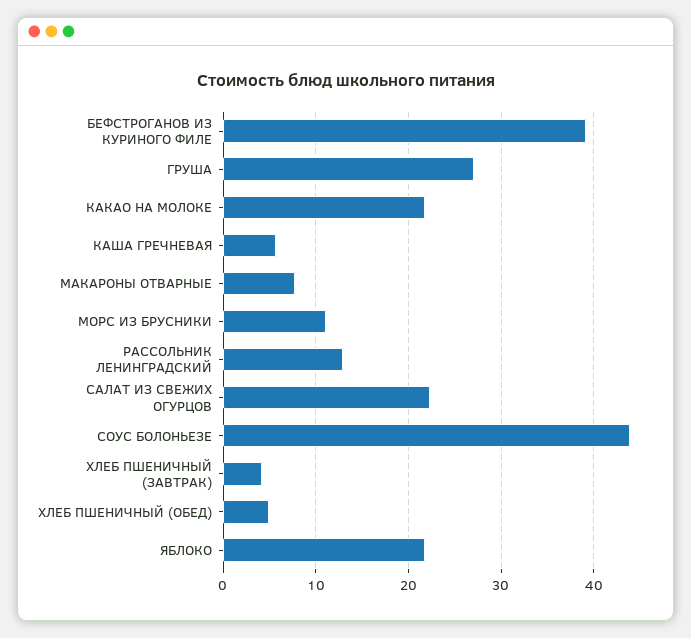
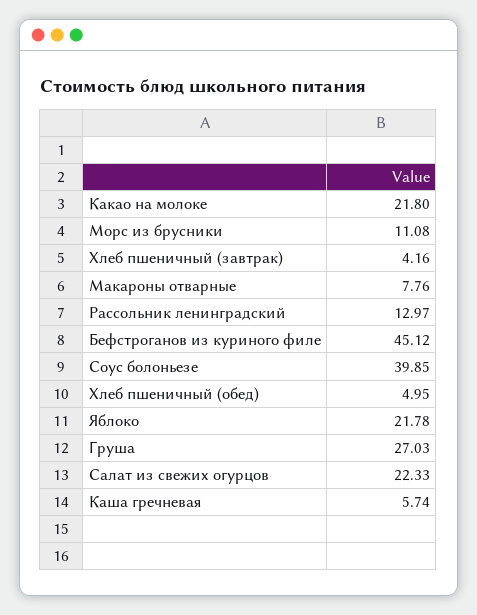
  {
-   "БЕФСТРОГАНОВ ИЗ КУРИНОГО ФИЛЕ": 39,
+   "БЕФСТРОГАНОВ ИЗ КУРИНОГО ФИЛЕ": 45.12,
    "ГРУША": 27.03,
    "КАКАО НА МОЛОКЕ": 21.8,
    "КАША ГРЕЧНЕВАЯ": 5.74,
    "МАКАРОНЫ ОТВАРНЫЕ": 7.76,
    "МОРС ИЗ БРУСНИКИ": 11.08,
    "РАССОЛЬНИК ЛЕНИНГРАДСКИЙ": 12.97,
    "САЛАТ ИЗ СВЕЖИХ ОГУРЦОВ": 22.33,
-   "СОУС БОЛОНЬЕЗЕ": 44,
+   "СОУС БОЛОНЬЕЗЕ": 39.85,
    "ХЛЕБ ПШЕНИЧНЫЙ (ЗАВТРАК)": 4.16,
    "ХЛЕБ ПШЕНИЧНЫЙ (ОБЕД)": 4.95,
    "ЯБЛОКО": 21.78
  }

